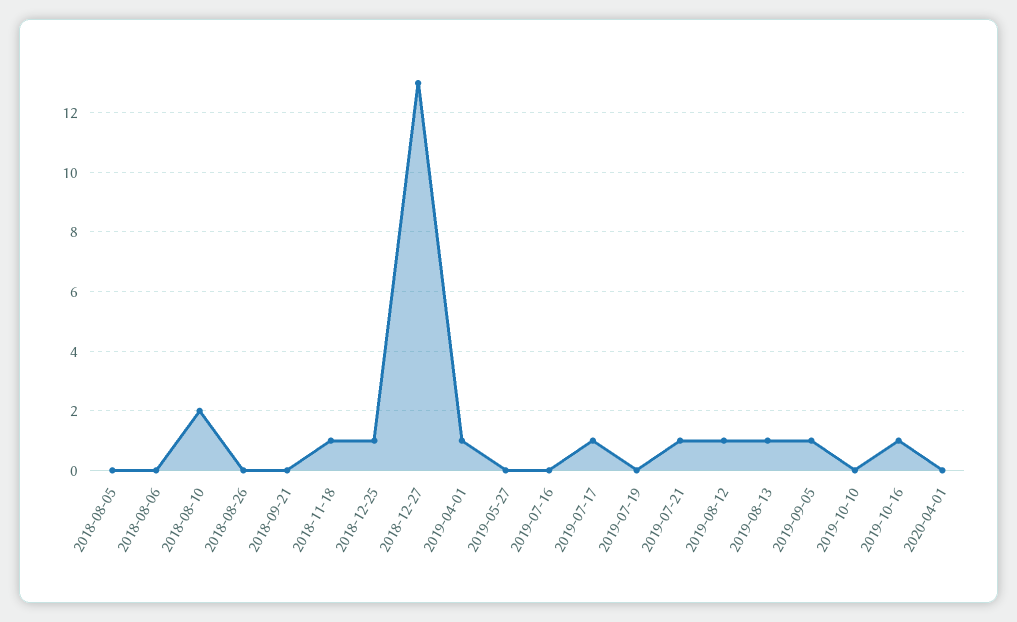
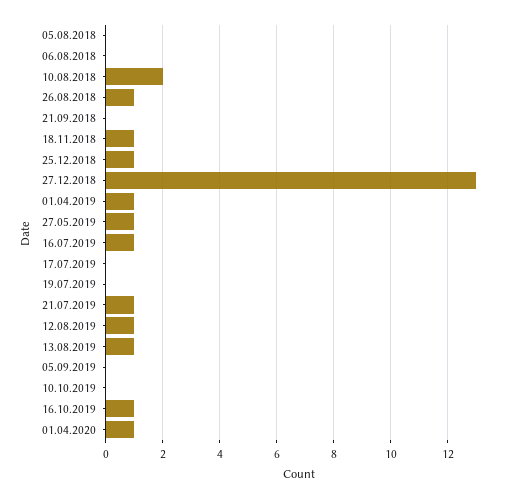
  {
    "2018-08-05": 0,
    "2018-08-06": 0,
    "2018-08-10": 2,
-   "2018-08-26": 0,
+   "2018-08-26": 1,
    "2018-09-21": 0,
    "2018-11-18": 1,
    "2018-12-25": 1,
    "2018-12-27": 13,
    "2019-04-01": 1,
-   "2019-05-27": 0,
+   "2019-05-27": 1,
-   "2019-07-16": 0,
+   "2019-07-16": 1,
-   "2019-07-17": 1,
+   "2019-07-17": 0,
    "2019-07-19": 0,
    "2019-07-21": 1,
    "2019-08-12": 1,
    "2019-08-13": 1,
-   "2019-09-05": 1,
+   "2019-09-05": 0,
    "2019-10-10": 0,
    "2019-10-16": 1,
-   "2020-04-01": 0
+   "2020-04-01": 1
  }

